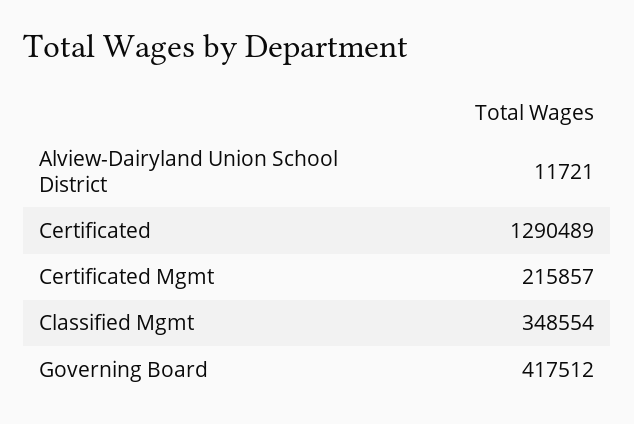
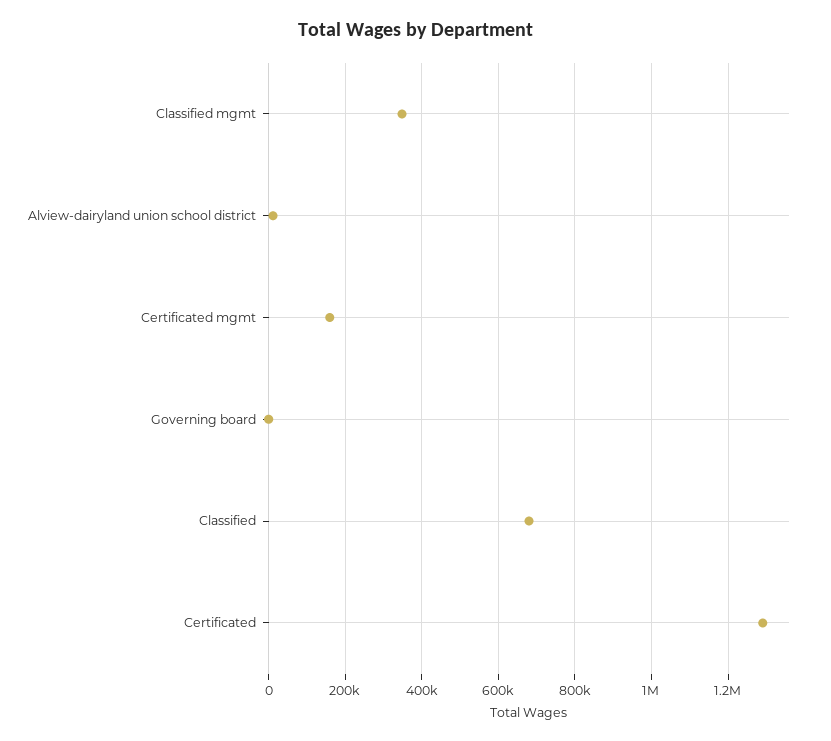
  {
    "Alview-Dairyland Union School District": 11721,
    "Certificated": 1290489,
-   "Certificated Mgmt": 215857,
+   "Certificated Mgmt": 160000,
    "Classified Mgmt": 348554,
-   "Governing Board": 417512
+   "Governing Board": 0,
+   "Classified": 680000
  }

